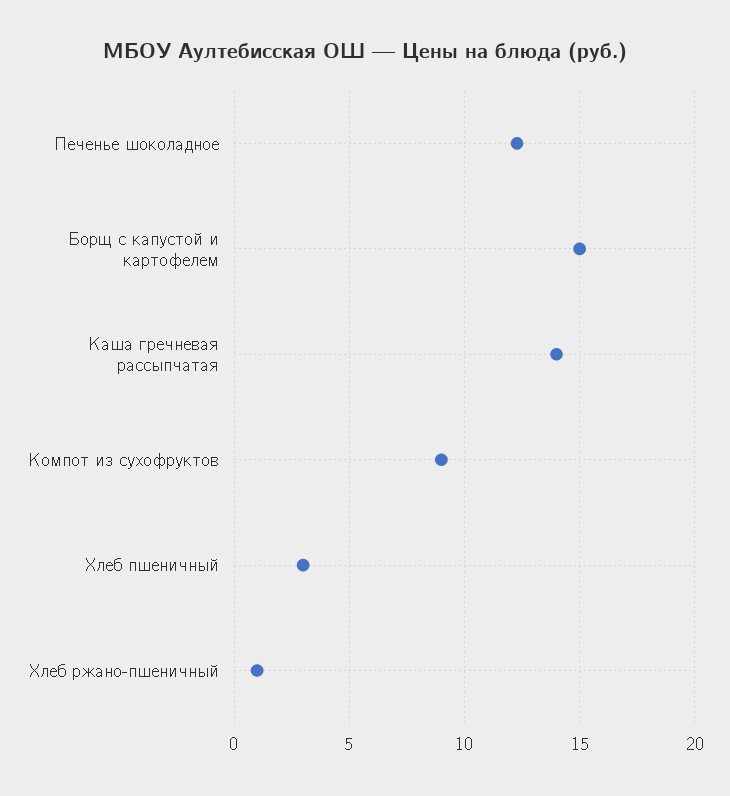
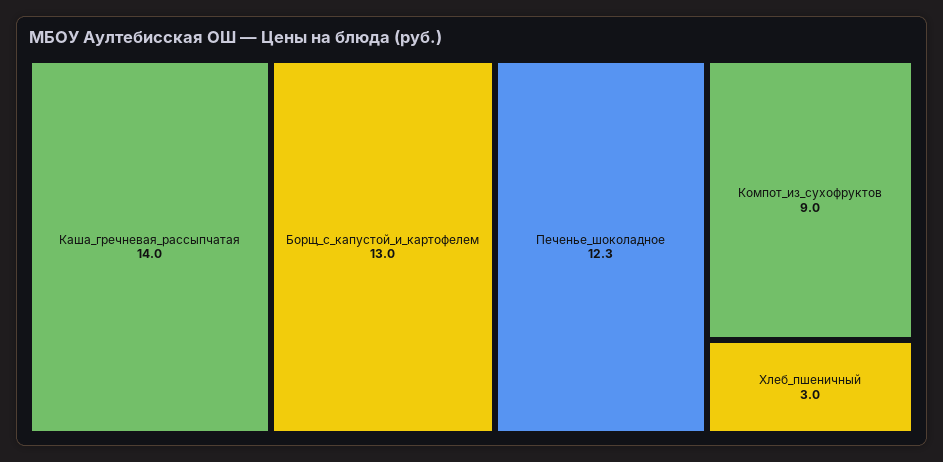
  {
    "Печенье шоколадное": 12.3,
-   "Борщ с капустой и картофелем": 15,
+   "Борщ с капустой и картофелем": 13,
    "Каша гречневая рассыпчатая": 14,
    "Компот из сухофруктов": 9,
-   "Хлеб пшеничный": 3,
+   "Хлеб пшеничный": 3
-   "Хлеб ржано-пшеничный": 1
  }

